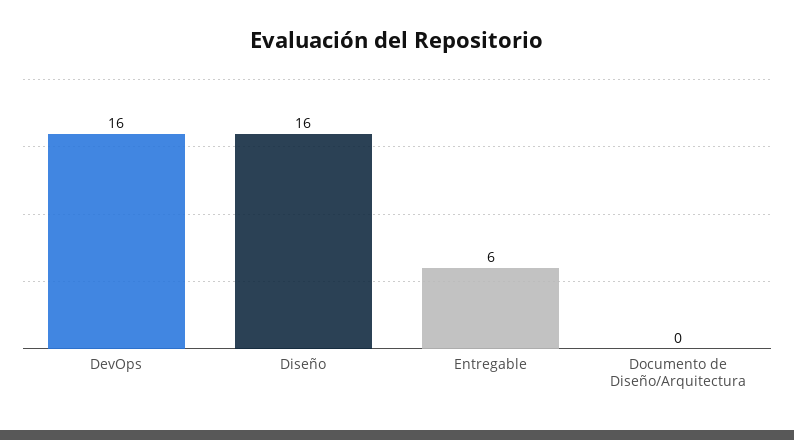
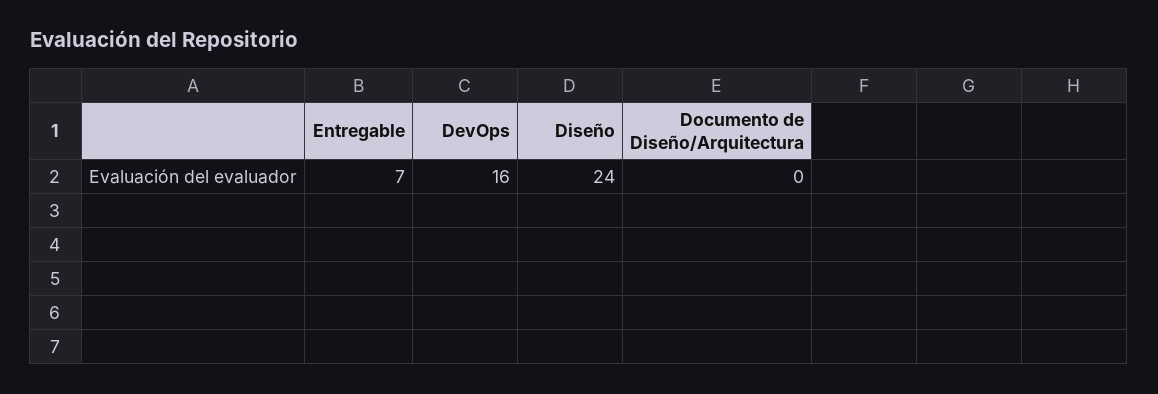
  {
    "DevOps": 16,
-   "Diseño": 16,
+   "Diseño": 24,
-   "Entregable": 6,
+   "Entregable": 7,
    "Documento de Diseño/Arquitectura": 0
  }

